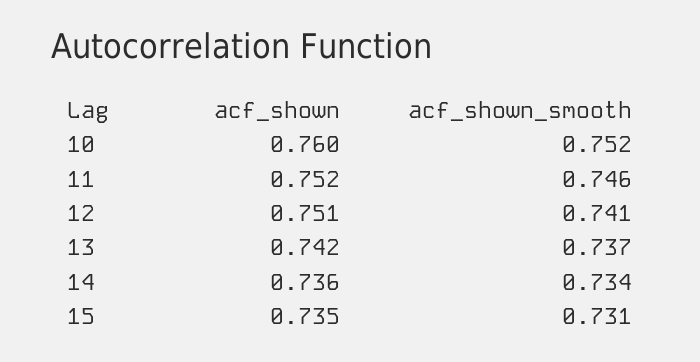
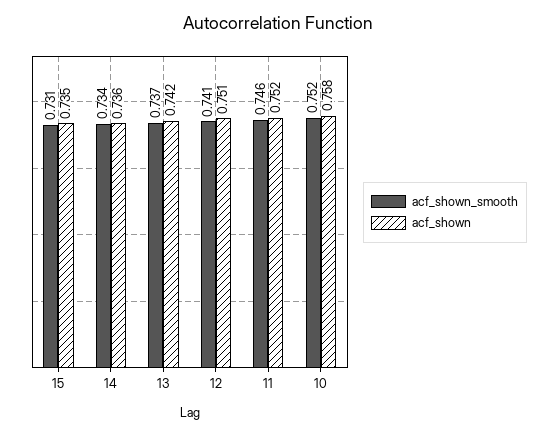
  {
    "acf_shown": {
-     "10": 0.76,
+     "10": 0.758,
      "11": 0.752,
      "12": 0.751,
      "13": 0.742,
      "14": 0.736,
      "15": 0.735
    },
    "acf_shown_smooth": {
      "10": 0.752,
      "11": 0.746,
      "12": 0.741,
      "13": 0.737,
      "14": 0.734,
      "15": 0.731
    }
  }

